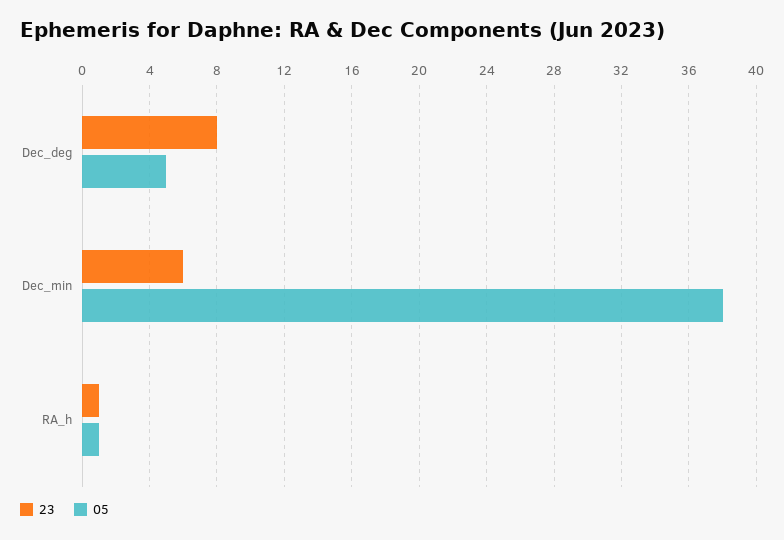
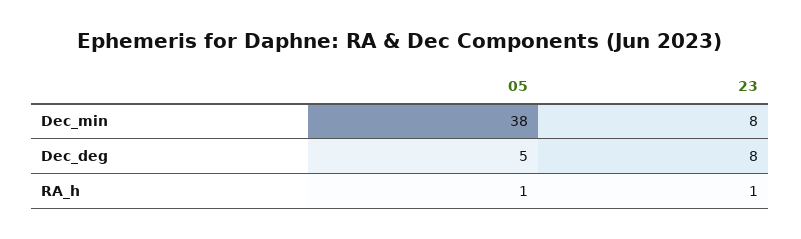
  {
    "23": {
      "Dec_deg": 8,
-     "Dec_min": 6,
+     "Dec_min": 8,
      "RA_h": 1
    },
    "05": {
      "Dec_deg": 5,
      "Dec_min": 38,
      "RA_h": 1
    }
  }

